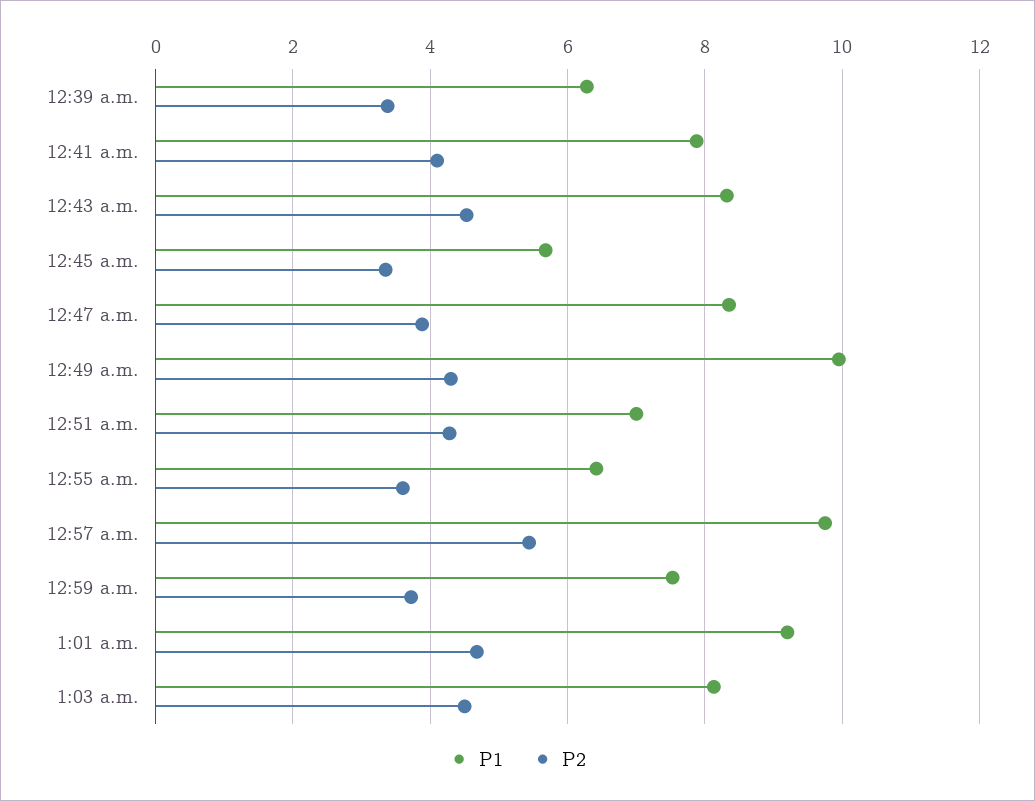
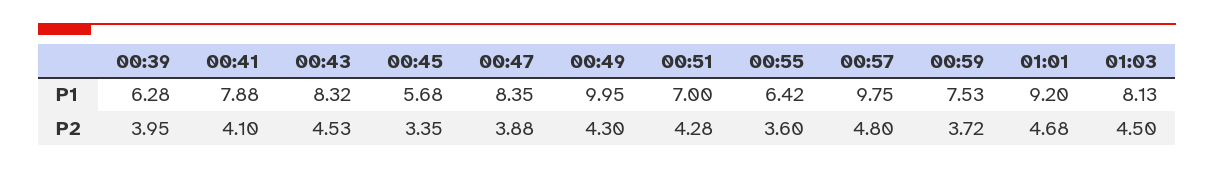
  {
    "P1": {
      "12:39 a.m.": 6.28,
      "12:41 a.m.": 7.88,
      "12:43 a.m.": 8.32,
      "12:45 a.m.": 5.68,
      "12:47 a.m.": 8.35,
      "12:49 a.m.": 9.95,
      "12:51 a.m.": 7,
      "12:55 a.m.": 6.42,
      "12:57 a.m.": 9.75,
      "12:59 a.m.": 7.53,
      "1:01 a.m.": 9.2,
      "1:03 a.m.": 8.13
    },
    "P2": {
-     "12:39 a.m.": 3.4,
+     "12:39 a.m.": 3.95,
      "12:41 a.m.": 4.1,
      "12:43 a.m.": 4.53,
      "12:45 a.m.": 3.35,
      "12:47 a.m.": 3.88,
      "12:49 a.m.": 4.3,
      "12:51 a.m.": 4.28,
      "12:55 a.m.": 3.6,
-     "12:57 a.m.": 5.4,
+     "12:57 a.m.": 4.8,
      "12:59 a.m.": 3.72,
      "1:01 a.m.": 4.68,
      "1:03 a.m.": 4.5
    }
  }

